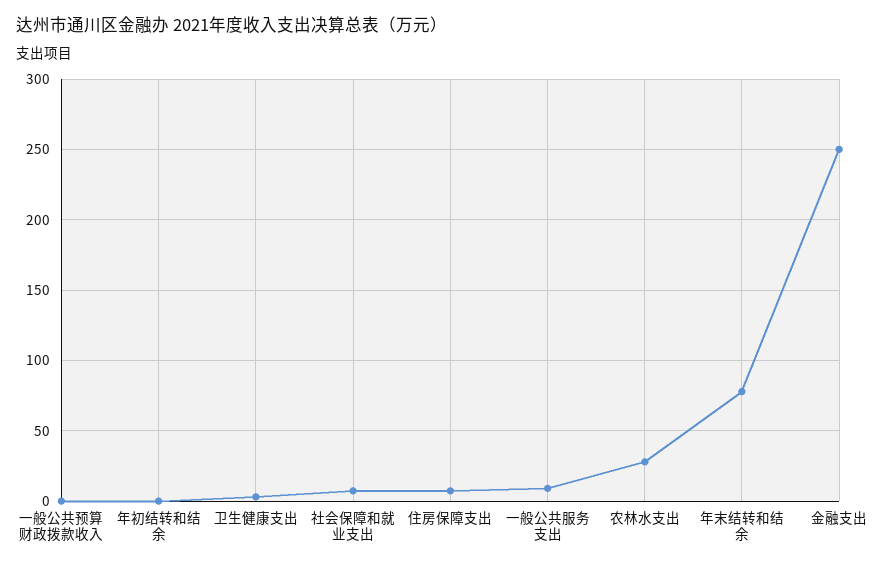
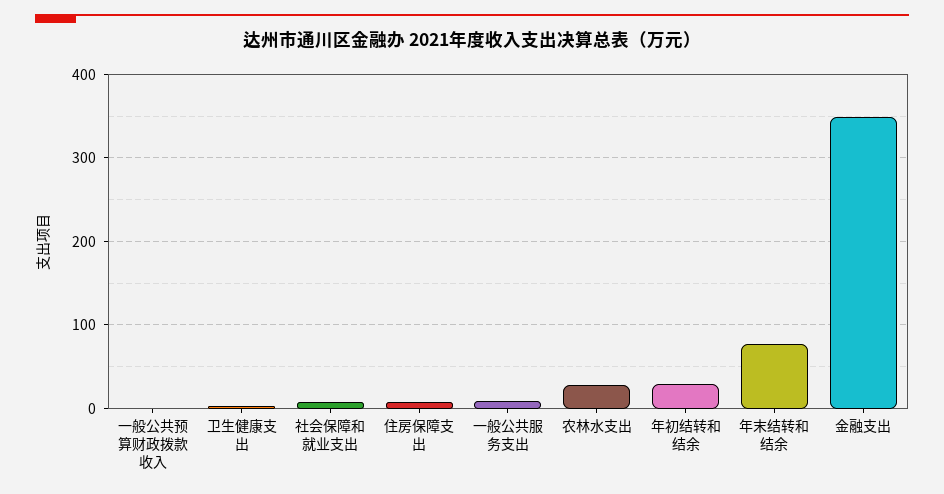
  {
    "一般公共预算财政拨款收入": 0,
-   "年初结转和结余": 0,
+   "年初结转和结余": 30,
    "卫生健康支出": 5,
    "社会保障和就业支出": 5,
    "住房保障支出": 5,
    "一般公共服务支出": 10,
    "农林水支出": 30,
    "年末结转和结余": 80,
-   "金融支出": 250
+   "金融支出": 350
  }

